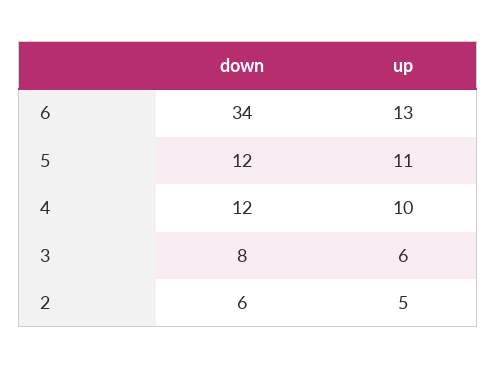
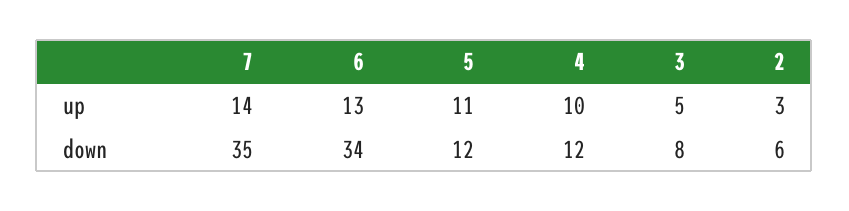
  {
    "down": {
      "6": 34,
      "5": 12,
      "4": 12,
      "3": 8,
-     "2": 6
+     "2": 6,
+     "7": 35
    },
    "up": {
      "6": 13,
      "5": 11,
      "4": 10,
-     "3": 6,
+     "3": 5,
-     "2": 5
+     "2": 3,
+     "7": 14
    }
  }

